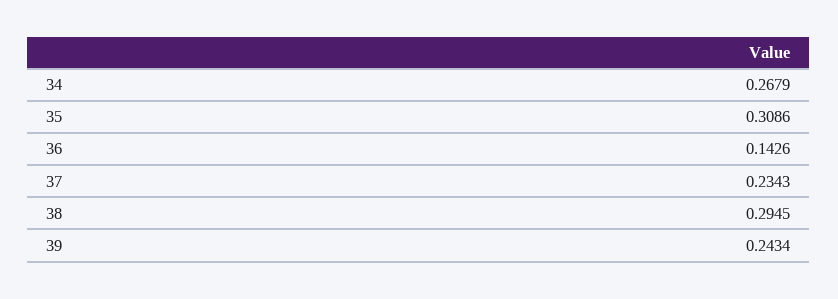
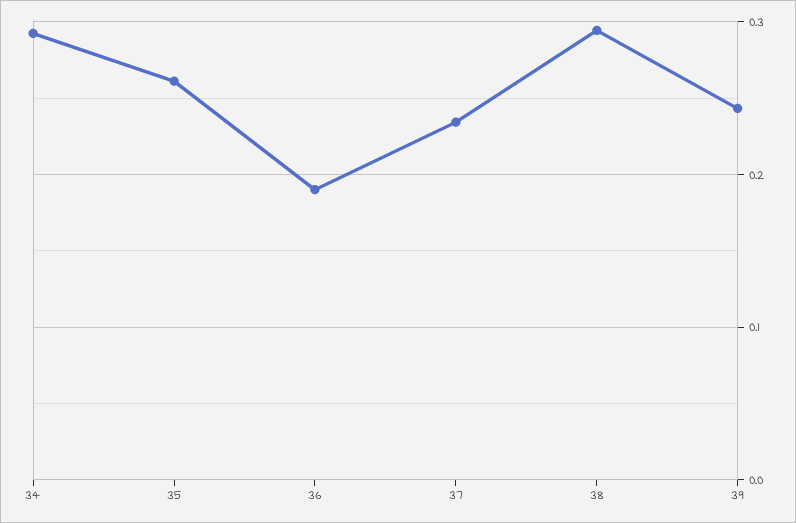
  {
-   "34": 0.2679,
+   "34": 0.29,
-   "35": 0.3086,
+   "35": 0.26,
-   "36": 0.1426,
+   "36": 0.19,
    "37": 0.2343,
    "38": 0.2945,
    "39": 0.2434
  }

